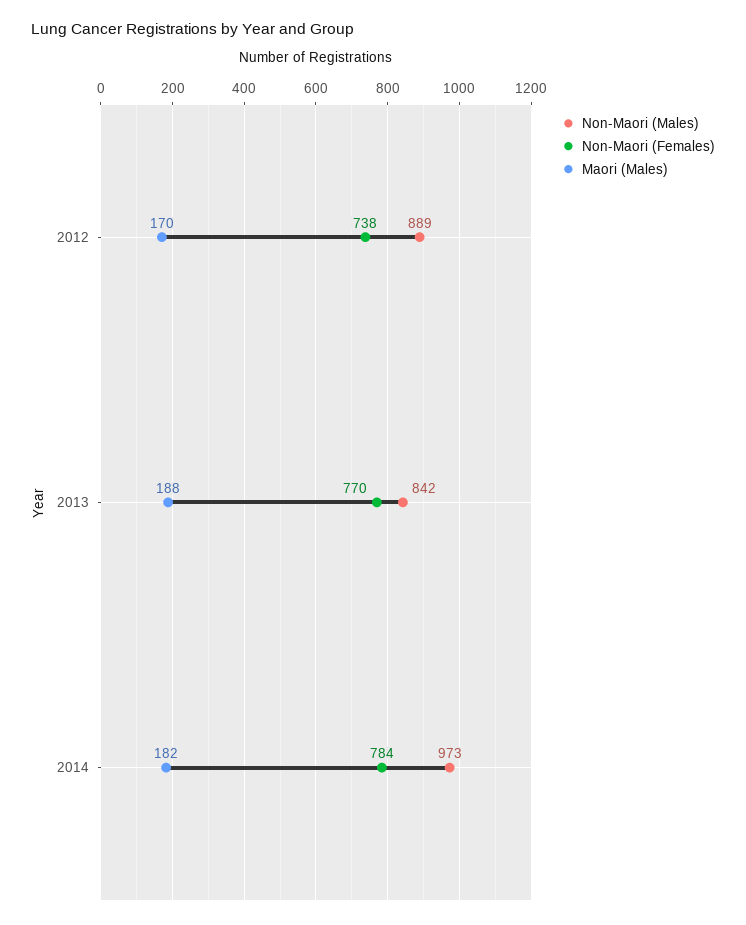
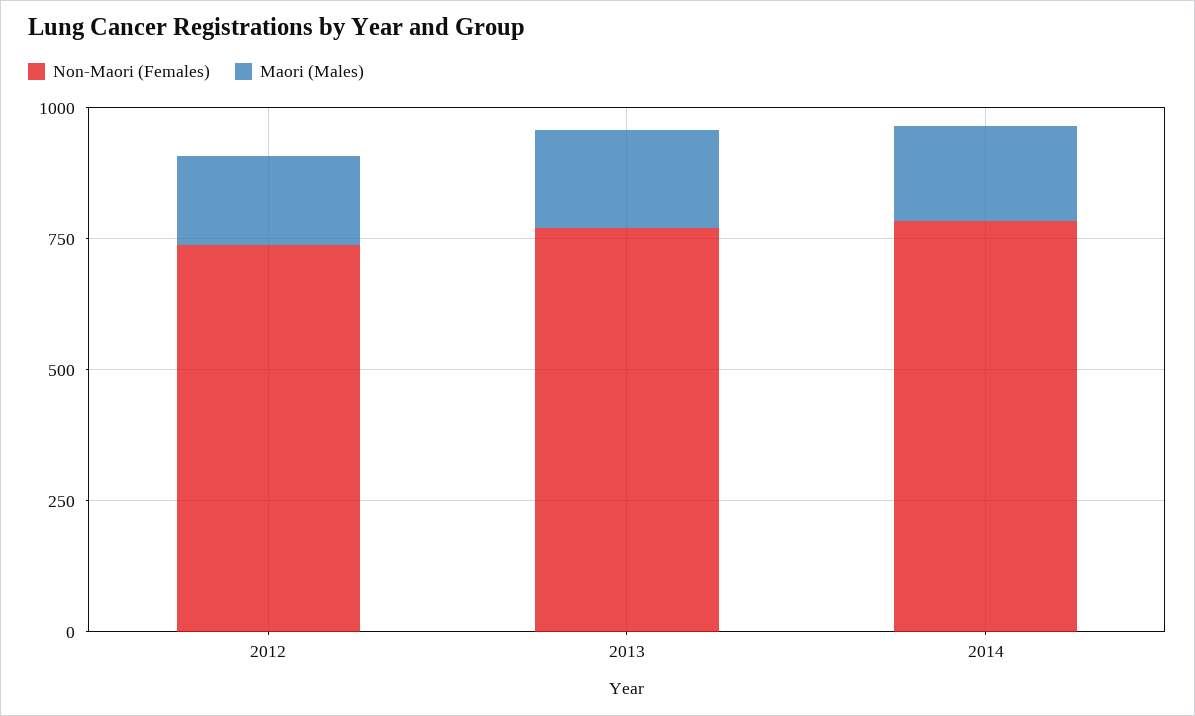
  {
-   "Non-Maori (Males)": {
-     "2012": 889,
-     "2013": 842,
-     "2014": 973
-   },
    "Non-Maori (Females)": {
      "2012": 738,
      "2013": 770,
      "2014": 784
    },
    "Maori (Males)": {
      "2012": 170,
      "2013": 188,
      "2014": 182
    }
  }

